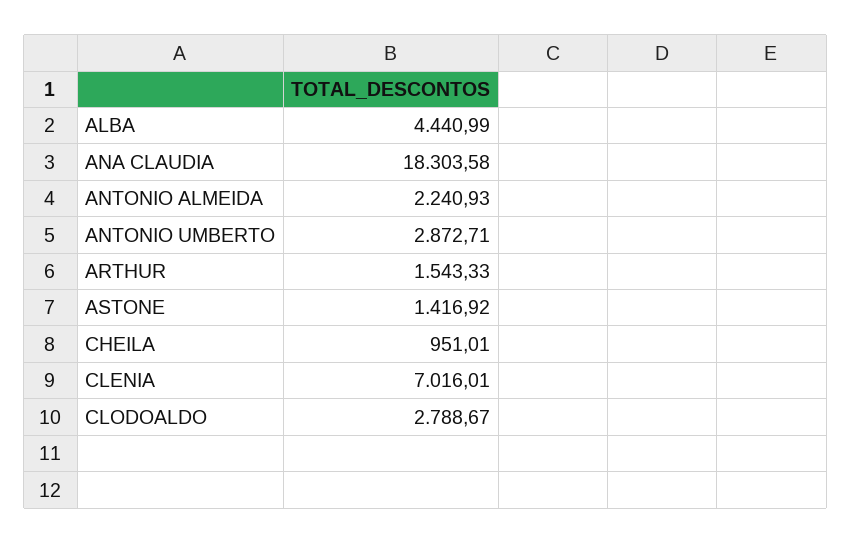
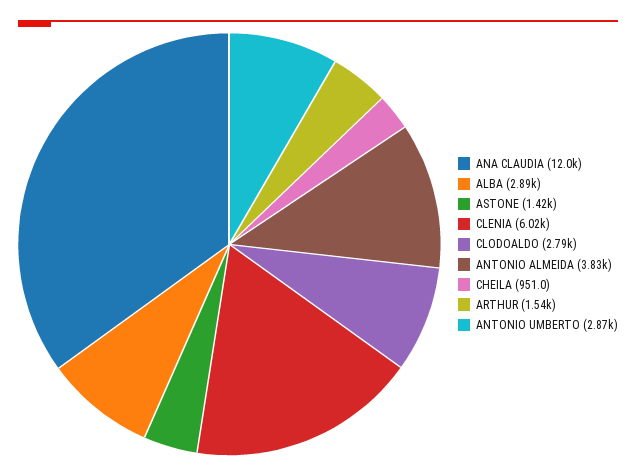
  {
-   "ALBA": 4440.99,
+   "ALBA": 2890,
-   "ANA CLAUDIA": 18303.58,
+   "ANA CLAUDIA": 12000,
-   "ANTONIO ALMEIDA": 2240.93,
+   "ANTONIO ALMEIDA": 3830,
    "ANTONIO UMBERTO": 2872.71,
    "ARTHUR": 1543.33,
    "ASTONE": 1416.92,
    "CHEILA": 951.01,
-   "CLENIA": 7016.01,
+   "CLENIA": 6020,
    "CLODOALDO": 2788.67
  }

